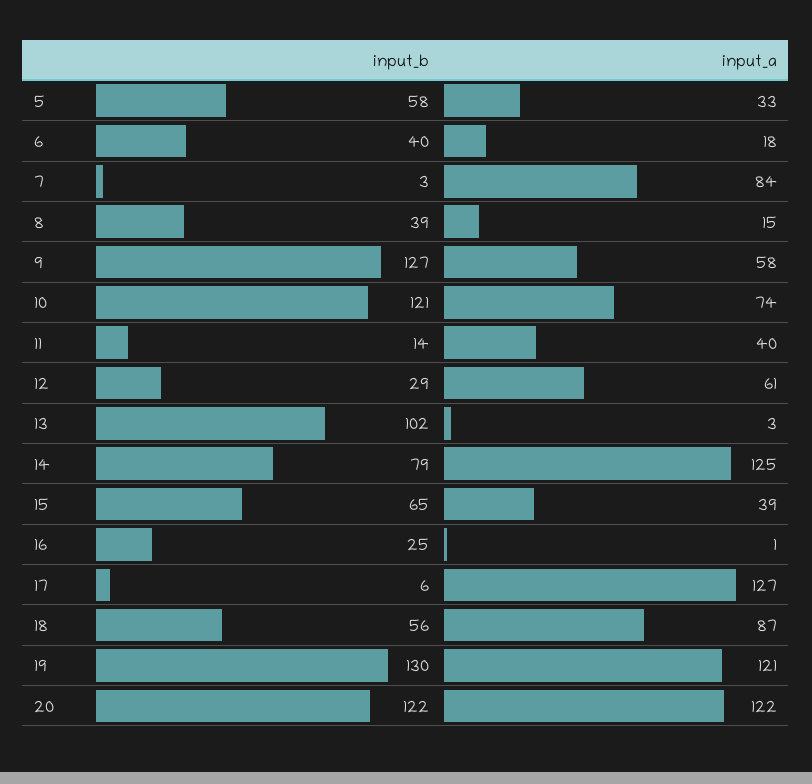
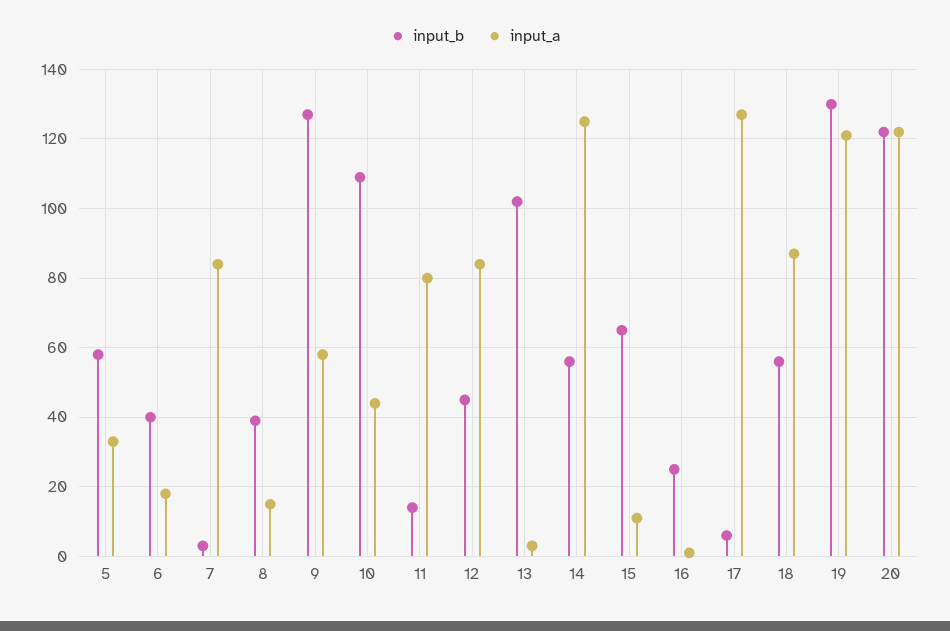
  {
    "input_b": {
      "5": 58,
      "6": 40,
      "7": 3,
      "8": 39,
      "9": 127,
-     "10": 121,
+     "10": 110,
      "11": 14,
-     "12": 29,
+     "12": 45,
      "13": 102,
-     "14": 79,
+     "14": 55,
      "15": 65,
      "16": 25,
      "17": 6,
      "18": 56,
      "19": 130,
      "20": 122
    },
    "input_a": {
      "5": 33,
      "6": 18,
      "7": 84,
      "8": 15,
      "9": 58,
-     "10": 74,
+     "10": 45,
-     "11": 40,
+     "11": 80,
-     "12": 61,
+     "12": 85,
      "13": 3,
      "14": 125,
-     "15": 39,
+     "15": 10,
      "16": 1,
      "17": 127,
      "18": 87,
      "19": 121,
      "20": 122
    }
  }

